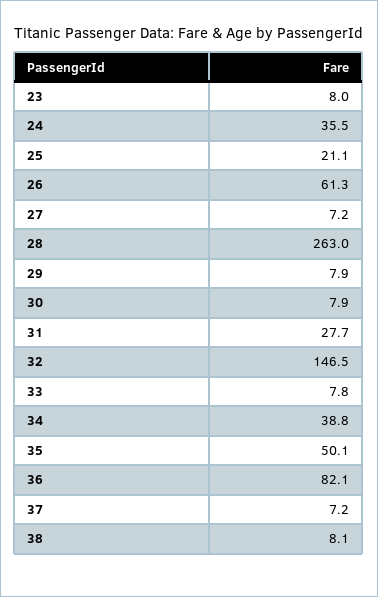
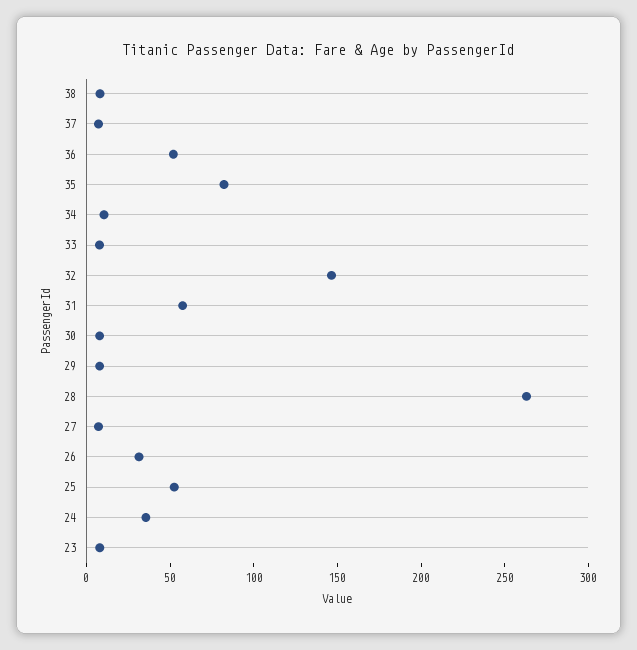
  {
    "23": 8,
    "24": 35.5,
-   "25": 21.1,
+   "25": 50,
-   "26": 61.3,
+   "26": 30,
    "27": 7.2,
    "28": 263,
    "29": 7.9,
    "30": 7.9,
-   "31": 27.7,
+   "31": 60,
    "32": 146.5,
    "33": 7.8,
-   "34": 38.8,
+   "34": 10,
-   "35": 50.1,
+   "35": 80,
-   "36": 82.1,
+   "36": 50,
    "37": 7.2,
    "38": 8.1
  }

